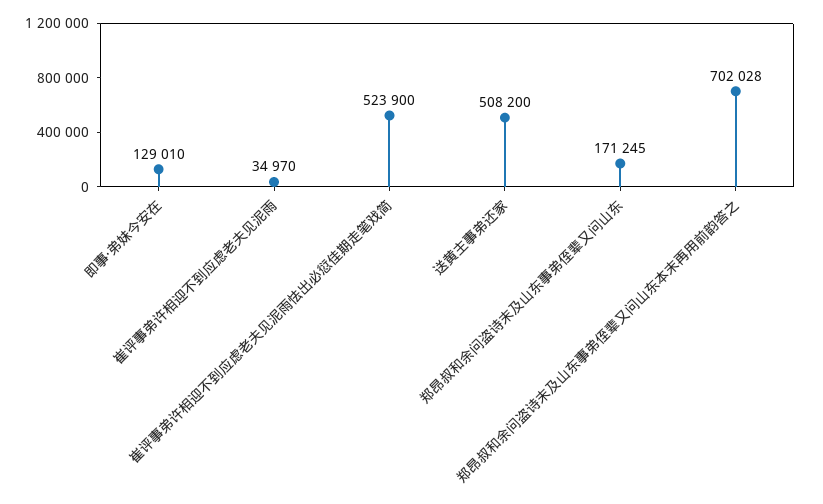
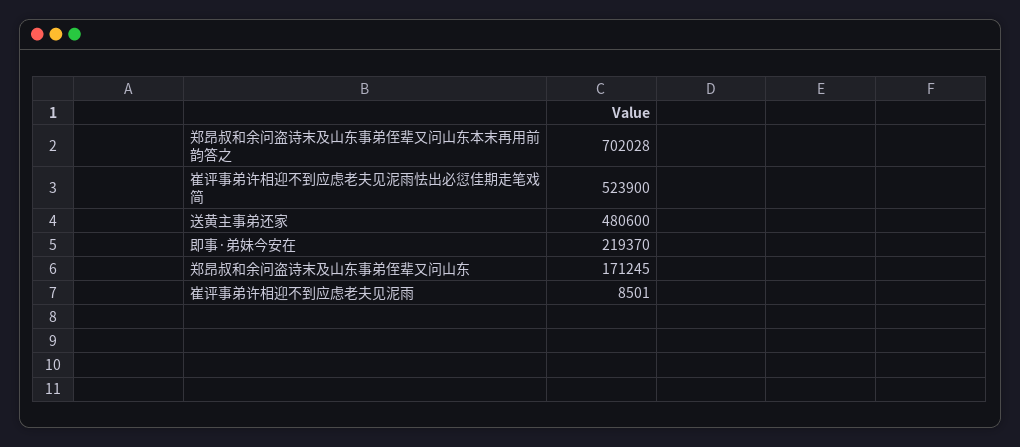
  {
-   "即事·弟妹今安在": 129010,
+   "即事·弟妹今安在": 219370,
-   "崔评事弟许相迎不到应虑老夫见泥雨": 34970,
+   "崔评事弟许相迎不到应虑老夫见泥雨": 8501,
    "崔评事弟许相迎不到应虑老夫见泥雨怯出必愆佳期走笔戏简": 523900,
-   "送黄主事弟还家": 508200,
+   "送黄主事弟还家": 480600,
    "郑昂叔和余问盗诗末及山东事弟侄辈又问山东": 171245,
    "郑昂叔和余问盗诗末及山东事弟侄辈又问山东本末再用前韵答之": 702028
  }

